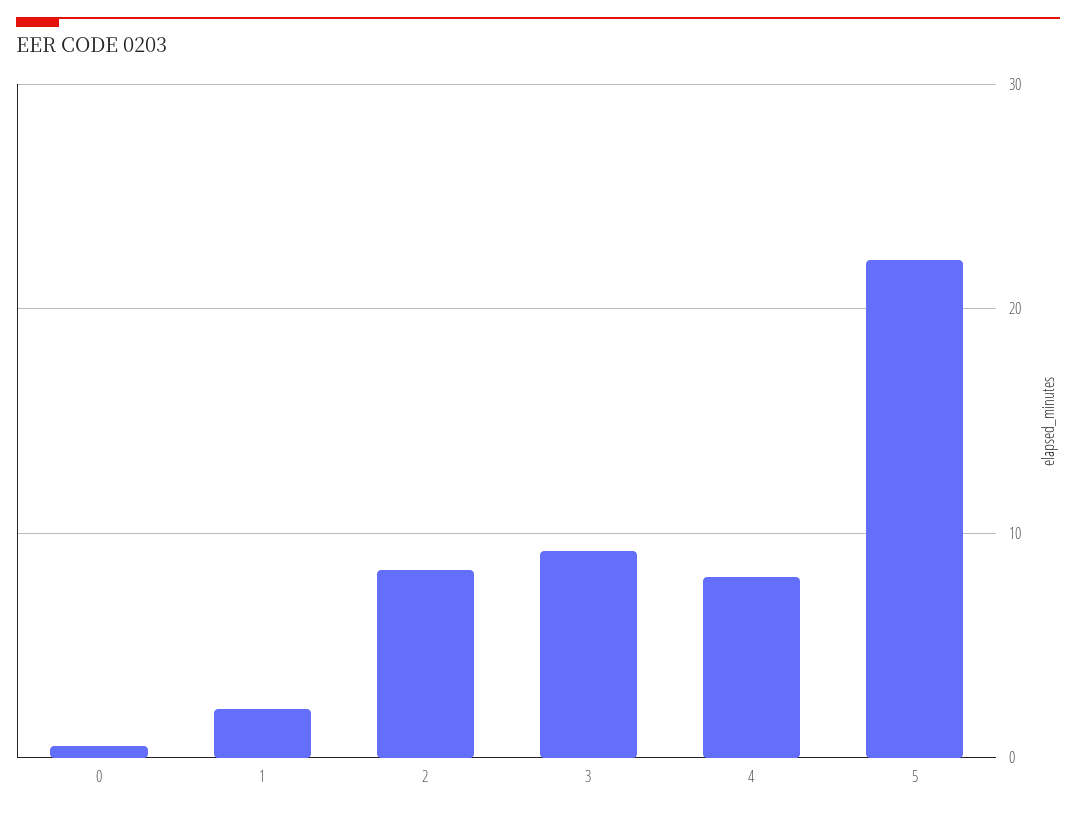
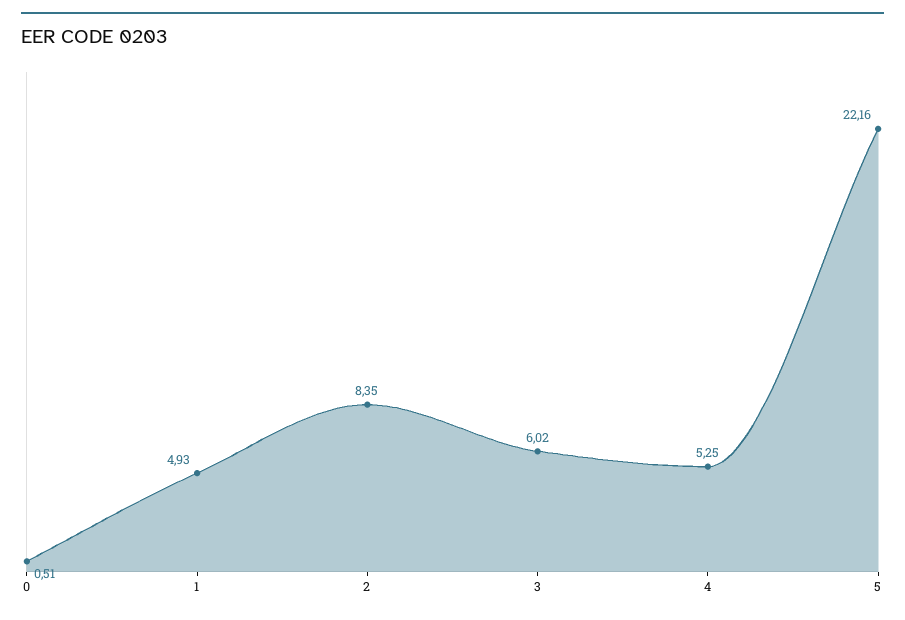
  {
    "0": 0.51,
-   "1": 2,
+   "1": 4.93,
    "2": 8.35,
-   "3": 9,
+   "3": 6.02,
-   "4": 8,
+   "4": 5.25,
    "5": 22.16
  }

